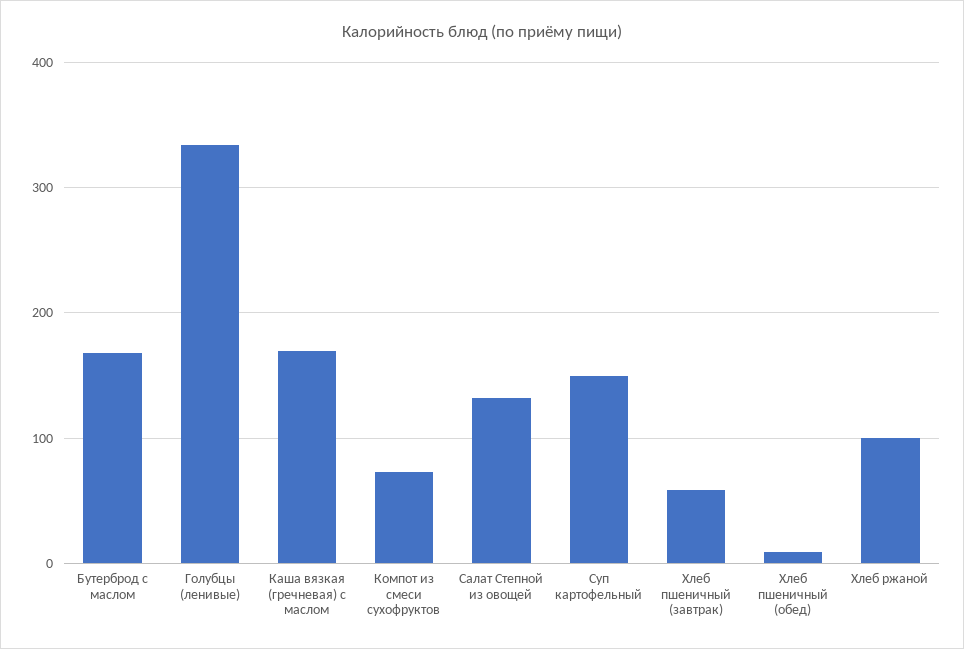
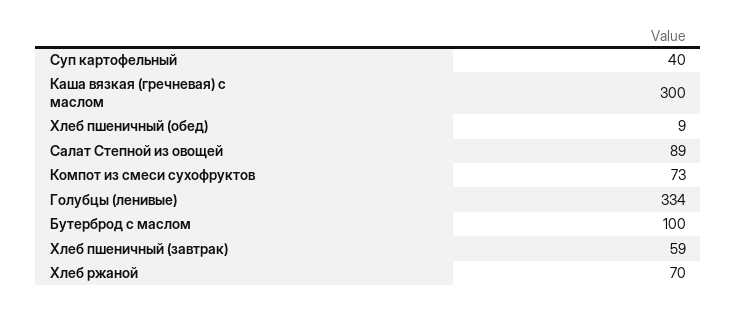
  {
-   "Бутерброд с маслом": 170,
+   "Бутерброд с маслом": 100,
    "Голубцы (ленивые)": 334,
-   "Каша вязкая (гречневая) с маслом": 170,
+   "Каша вязкая (гречневая) с маслом": 300,
    "Компот из смеси сухофруктов": 73,
-   "Салат Степной из овощей": 130,
+   "Салат Степной из овощей": 89,
-   "Суп картофельный": 150,
+   "Суп картофельный": 40,
    "Хлеб пшеничный (завтрак)": 59,
    "Хлеб пшеничный (обед)": 9,
-   "Хлеб ржаной": 100
+   "Хлеб ржаной": 70
  }

